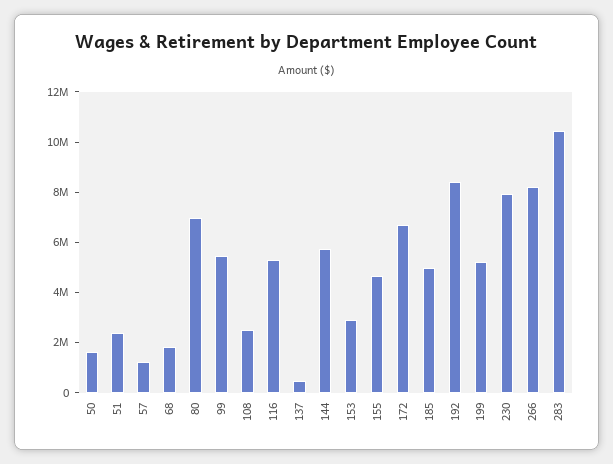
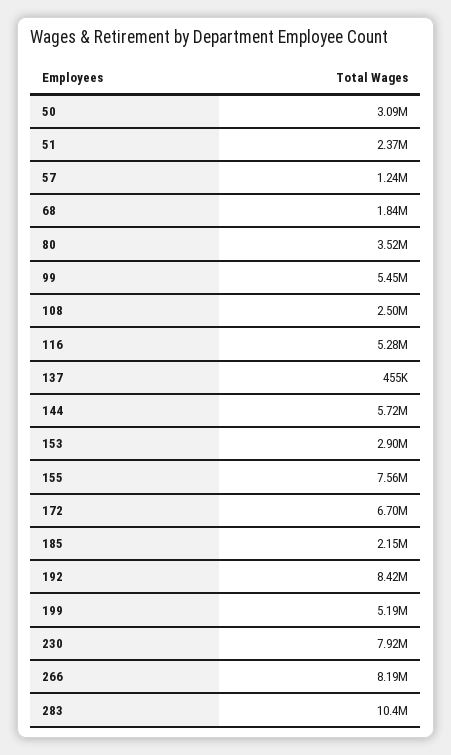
  {
-   "50": 1500000,
+   "50": 3090000,
    "51": 2370000,
    "57": 1240000,
    "68": 1840000,
-   "80": 7000000,
+   "80": 3520000,
    "99": 5450000,
    "108": 2500000,
    "116": 5280000,
    "137": 455000,
    "144": 5720000,
    "153": 2900000,
-   "155": 4500000,
+   "155": 7560000,
    "172": 6700000,
-   "185": 5000000,
+   "185": 2150000,
    "192": 8420000,
    "199": 5190000,
    "230": 7920000,
    "266": 8190000,
    "283": 10400000
  }

